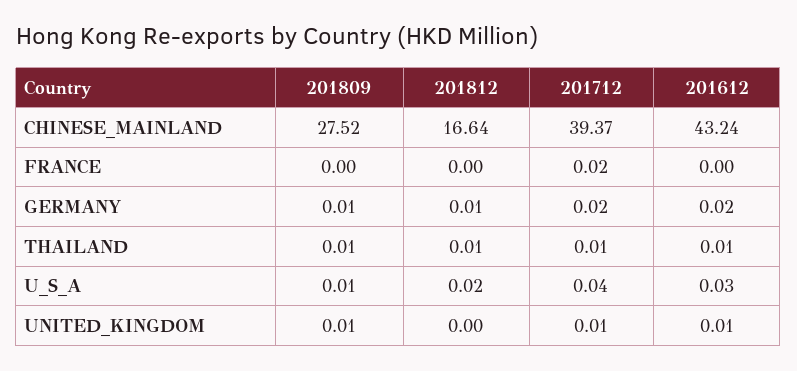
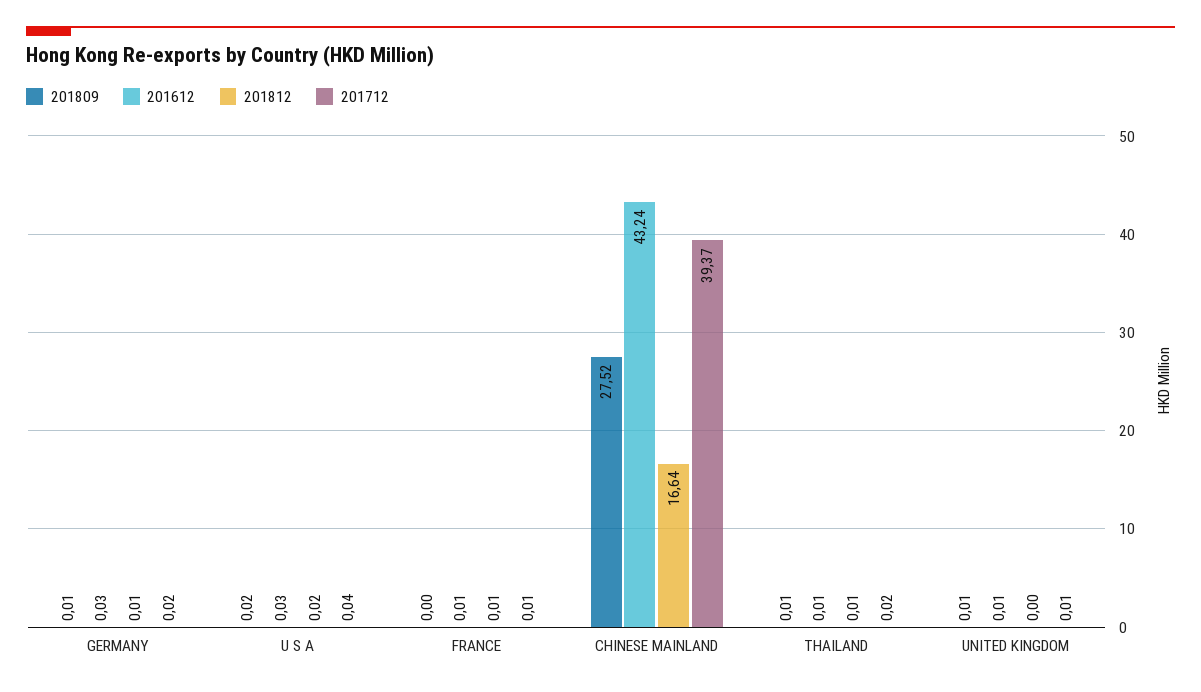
  {
    "201809": {
      "CHINESE_MAINLAND": 27.52,
      "FRANCE": 0,
      "GERMANY": 0.01,
      "THAILAND": 0.01,
-     "U_S_A": 0.01,
+     "U_S_A": 0.02,
      "UNITED_KINGDOM": 0.01
    },
    "201812": {
      "CHINESE_MAINLAND": 16.64,
-     "FRANCE": 0,
+     "FRANCE": 0.01,
      "GERMANY": 0.01,
      "THAILAND": 0.01,
      "U_S_A": 0.02,
      "UNITED_KINGDOM": 0
    },
    "201712": {
      "CHINESE_MAINLAND": 39.37,
-     "FRANCE": 0.02,
+     "FRANCE": 0.01,
      "GERMANY": 0.02,
-     "THAILAND": 0.01,
+     "THAILAND": 0.02,
      "U_S_A": 0.04,
      "UNITED_KINGDOM": 0.01
    },
    "201612": {
      "CHINESE_MAINLAND": 43.24,
-     "FRANCE": 0,
+     "FRANCE": 0.01,
-     "GERMANY": 0.02,
+     "GERMANY": 0.03,
      "THAILAND": 0.01,
      "U_S_A": 0.03,
      "UNITED_KINGDOM": 0.01
    }
  }

